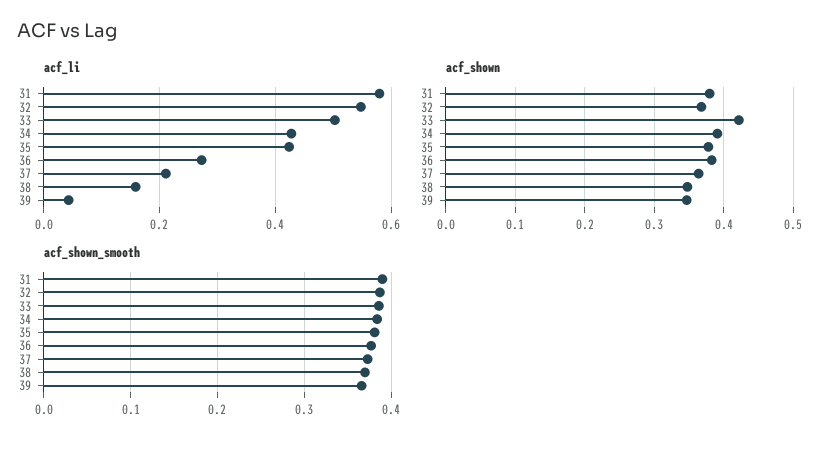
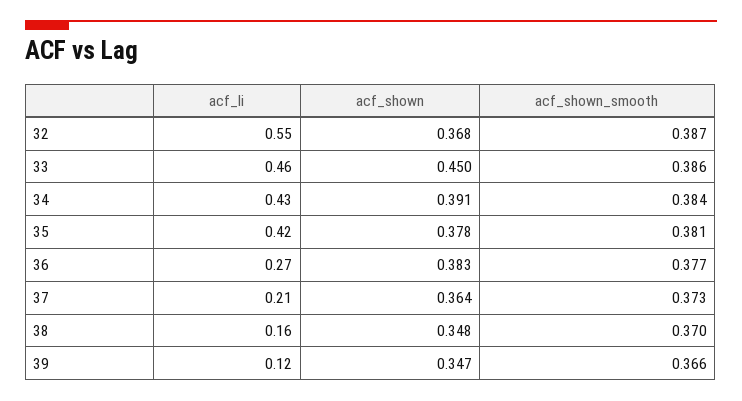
  {
    "acf_li": {
-     "31": 0.58,
      "32": 0.55,
-     "33": 0.5,
+     "33": 0.46,
      "34": 0.43,
      "35": 0.42,
      "36": 0.27,
      "37": 0.21,
      "38": 0.16,
-     "39": 0.04
+     "39": 0.12
    },
    "acf_shown": {
-     "31": 0.38,
      "32": 0.368,
-     "33": 0.42,
+     "33": 0.45,
      "34": 0.391,
      "35": 0.378,
      "36": 0.383,
      "37": 0.364,
      "38": 0.348,
      "39": 0.347
    },
    "acf_shown_smooth": {
-     "31": 0.39,
      "32": 0.387,
      "33": 0.386,
      "34": 0.384,
      "35": 0.381,
      "36": 0.377,
      "37": 0.373,
      "38": 0.37,
      "39": 0.366
    }
  }

